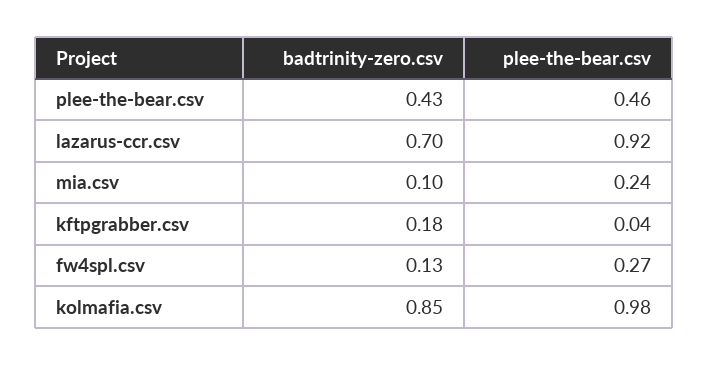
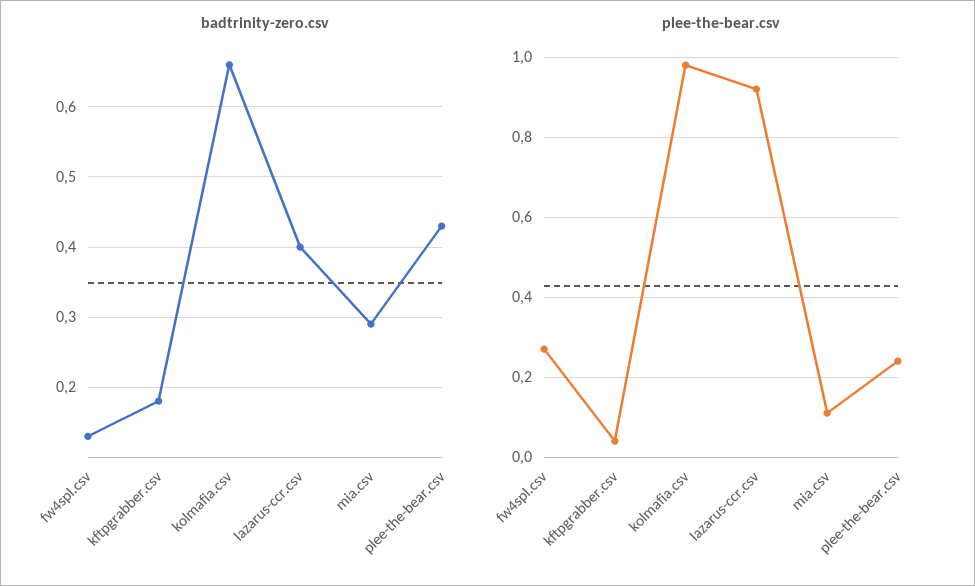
  {
    "badtrinity-zero.csv": {
      "plee-the-bear.csv": 0.43,
-     "lazarus-ccr.csv": 0.7,
+     "lazarus-ccr.csv": 0.4,
-     "mia.csv": 0.1,
+     "mia.csv": 0.29,
      "kftpgrabber.csv": 0.18,
      "fw4spl.csv": 0.13,
-     "kolmafia.csv": 0.85
+     "kolmafia.csv": 0.66
    },
    "plee-the-bear.csv": {
-     "plee-the-bear.csv": 0.46,
+     "plee-the-bear.csv": 0.25,
      "lazarus-ccr.csv": 0.92,
-     "mia.csv": 0.24,
+     "mia.csv": 0.1,
      "kftpgrabber.csv": 0.04,
      "fw4spl.csv": 0.27,
      "kolmafia.csv": 0.98
    }
  }

